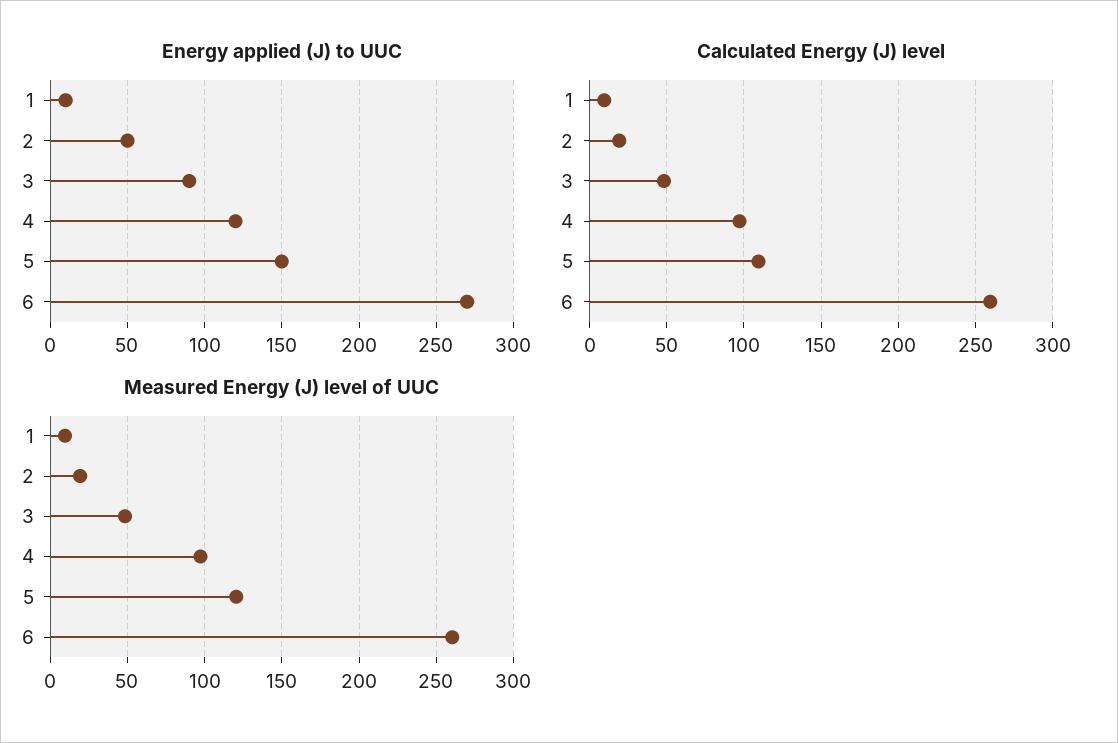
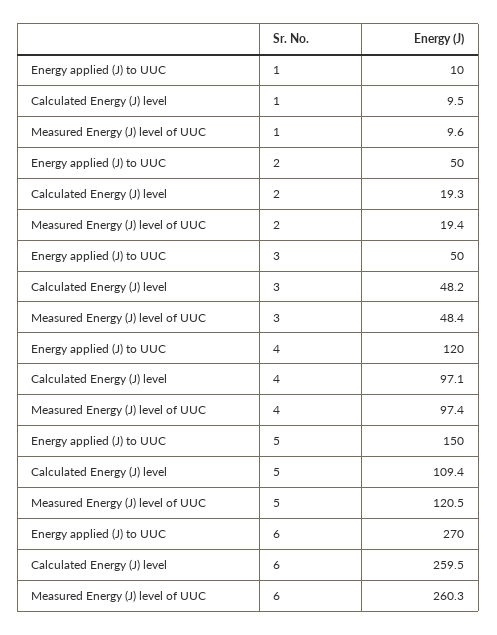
  {
    "Energy applied (J) to UUC": {
      "1": 10,
      "2": 50,
-     "3": 90,
+     "3": 50,
      "4": 120,
      "5": 150,
      "6": 270
    },
    "Calculated Energy (J) level": {
      "1": 9.5,
      "2": 19.3,
      "3": 48.2,
      "4": 97.1,
      "5": 109.4,
      "6": 259.5
    },
    "Measured Energy (J) level of UUC": {
      "1": 9.6,
      "2": 19.4,
      "3": 48.4,
      "4": 97.4,
      "5": 120.5,
      "6": 260.3
    }
  }

